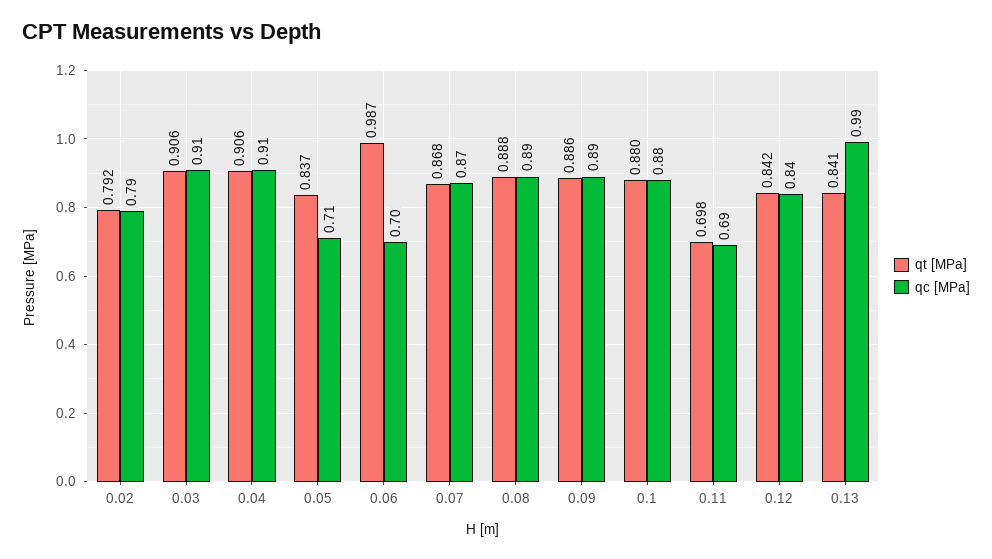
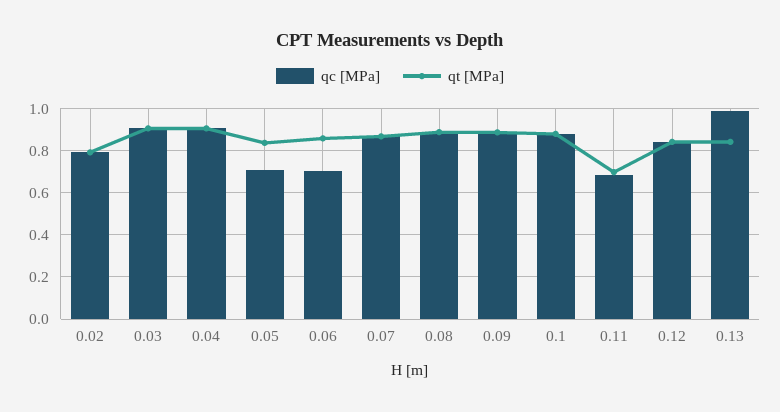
  {
    "qt [MPa]": {
      "0.02": 0.792,
      "0.03": 0.906,
      "0.04": 0.906,
      "0.05": 0.837,
-     "0.06": 0.987,
+     "0.06": 0.85,
      "0.07": 0.868,
      "0.08": 0.888,
      "0.09": 0.886,
      "0.1": 0.88,
      "0.11": 0.698,
      "0.12": 0.842,
      "0.13": 0.841
    },
    "qc [MPa]": {
      "0.02": 0.79,
      "0.03": 0.91,
      "0.04": 0.91,
      "0.05": 0.71,
      "0.06": 0.7,
      "0.07": 0.87,
      "0.08": 0.89,
      "0.09": 0.89,
      "0.1": 0.88,
      "0.11": 0.69,
      "0.12": 0.84,
      "0.13": 0.99
    }
  }

